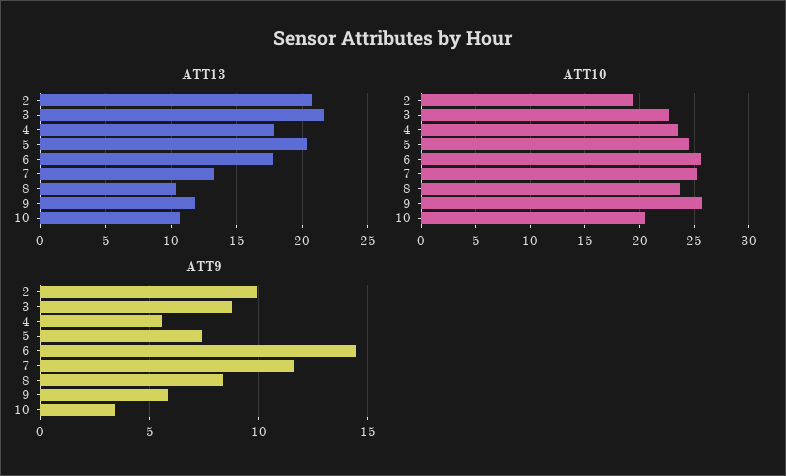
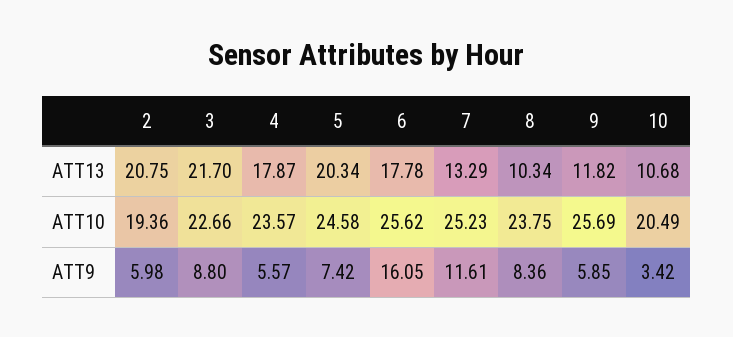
  {
    "ATT13": {
      "2": 20.75,
      "3": 21.7,
      "4": 17.87,
      "5": 20.34,
      "6": 17.78,
      "7": 13.29,
      "8": 10.34,
      "9": 11.82,
      "10": 10.68
    },
    "ATT10": {
      "2": 19.36,
      "3": 22.66,
      "4": 23.57,
      "5": 24.58,
      "6": 25.62,
      "7": 25.23,
      "8": 23.75,
      "9": 25.69,
      "10": 20.49
    },
    "ATT9": {
-     "2": 10,
+     "2": 5.98,
      "3": 8.8,
      "4": 5.57,
      "5": 7.42,
-     "6": 14.5,
+     "6": 16.05,
      "7": 11.61,
      "8": 8.36,
      "9": 5.85,
      "10": 3.42
    }
  }

